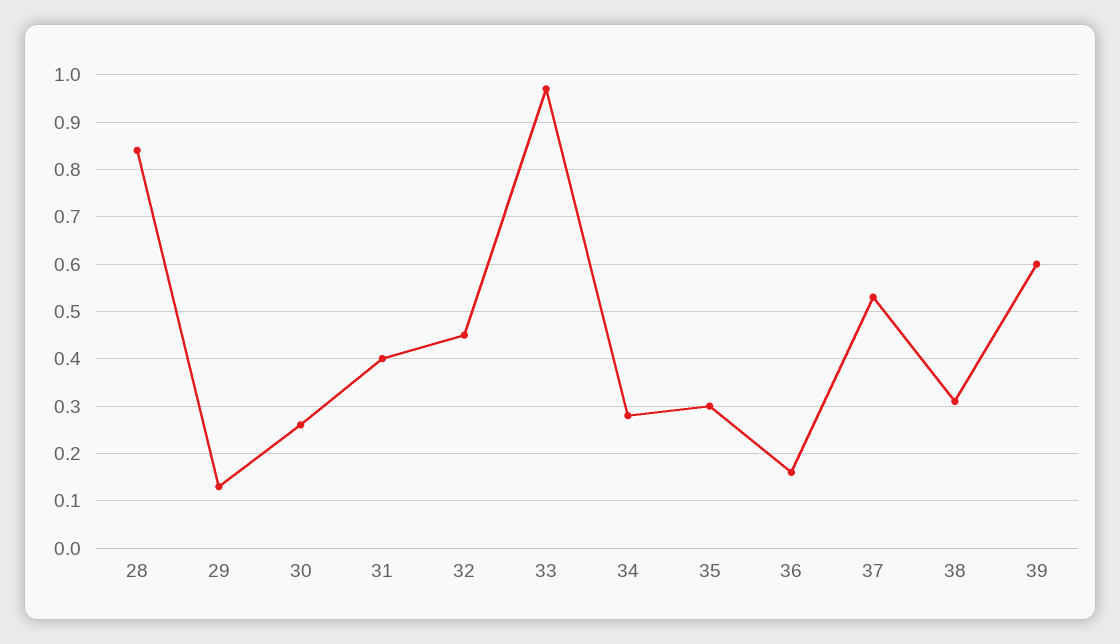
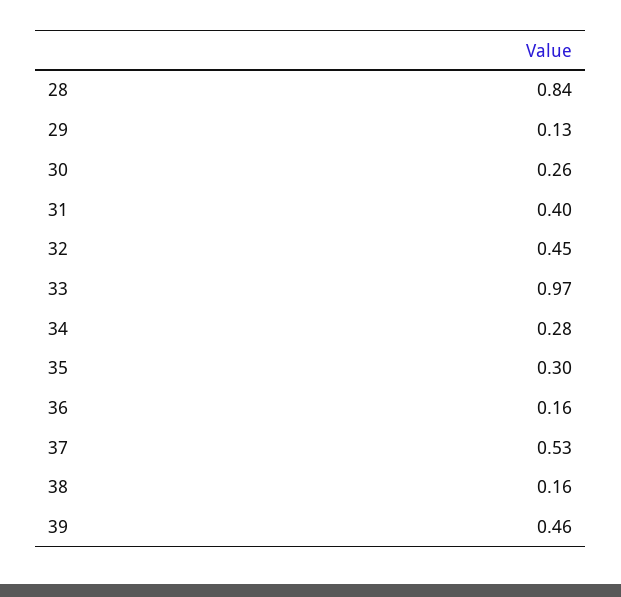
  {
    "28": 0.84,
    "29": 0.13,
    "30": 0.26,
    "31": 0.4,
    "32": 0.45,
    "33": 0.97,
    "34": 0.28,
    "35": 0.3,
    "36": 0.16,
    "37": 0.53,
-   "38": 0.3,
+   "38": 0.16,
-   "39": 0.6
+   "39": 0.46
  }

